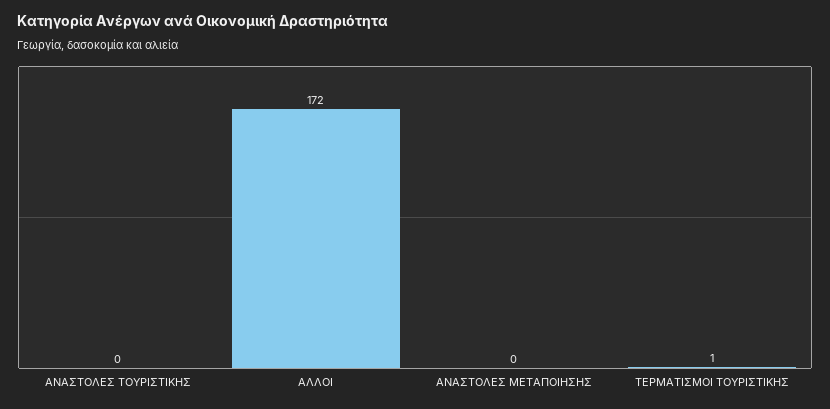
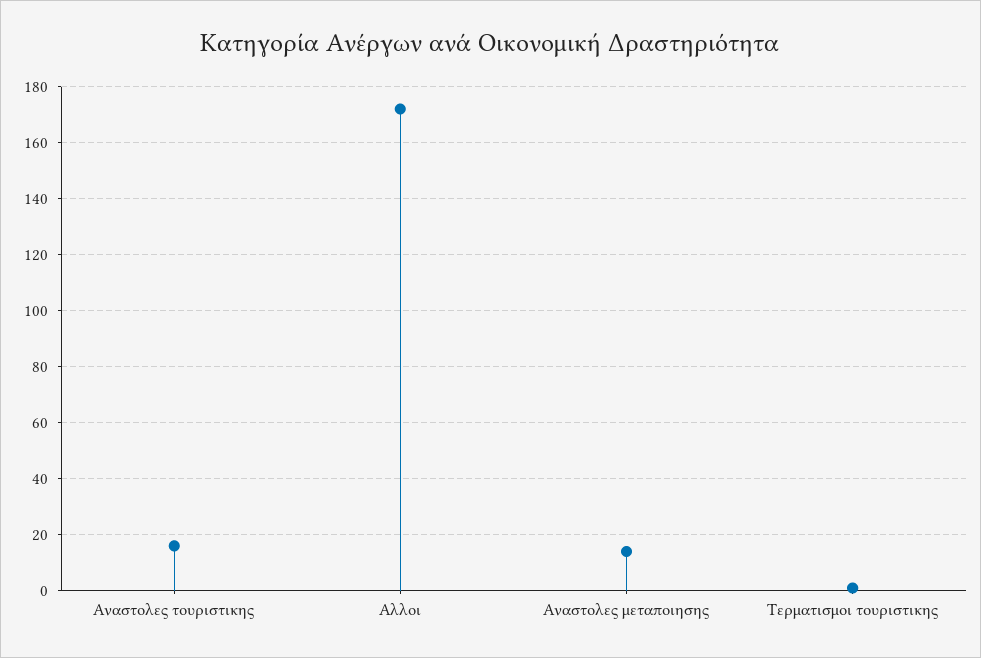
  {
-   "ΑΝΑΣΤΟΛΕΣ ΤΟΥΡΙΣΤΙΚΗΣ": 0,
+   "ΑΝΑΣΤΟΛΕΣ ΤΟΥΡΙΣΤΙΚΗΣ": 15,
    "ΑΛΛΟΙ": 172,
-   "ΑΝΑΣΤΟΛΕΣ ΜΕΤΑΠΟΙΗΣΗΣ": 0,
+   "ΑΝΑΣΤΟΛΕΣ ΜΕΤΑΠΟΙΗΣΗΣ": 15,
    "ΤΕΡΜΑΤΙΣΜΟΙ ΤΟΥΡΙΣΤΙΚΗΣ": 1
  }

